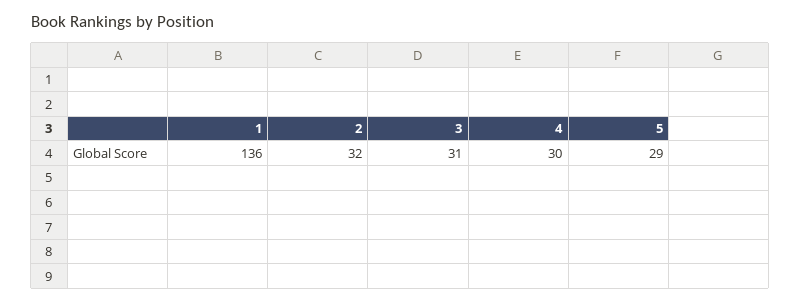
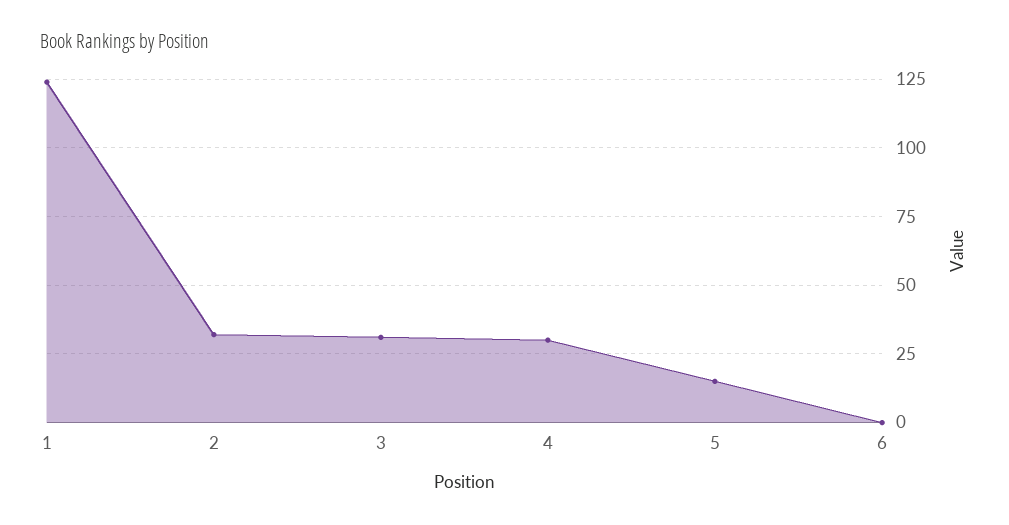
  {
-   "1": 136,
+   "1": 125,
    "2": 32,
    "3": 31,
    "4": 30,
-   "5": 29
+   "5": 15,
+   "6": 0
  }

